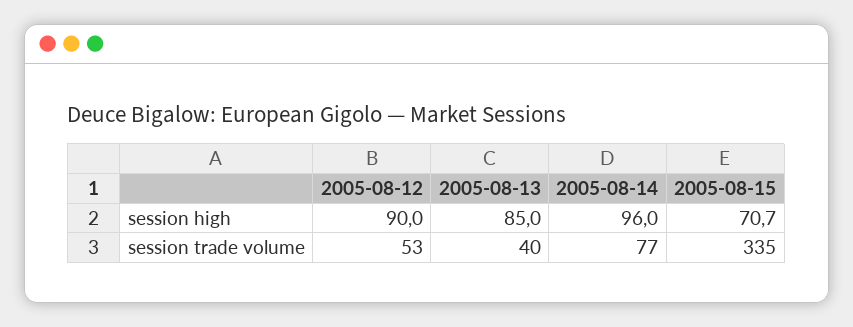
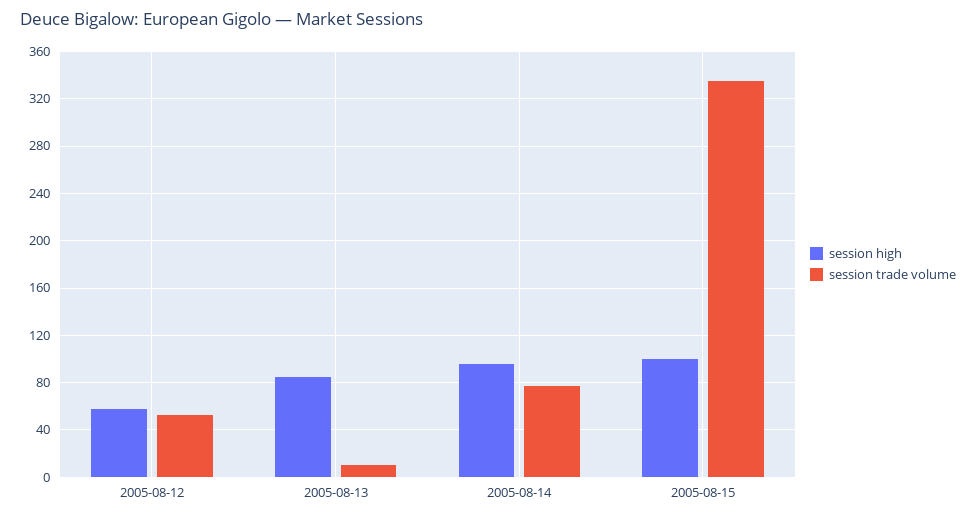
  {
    "session high": {
-     "2005-08-12": 90,
+     "2005-08-12": 60,
      "2005-08-13": 85,
      "2005-08-14": 96,
-     "2005-08-15": 70.7
+     "2005-08-15": 100
    },
    "session trade volume": {
      "2005-08-12": 53,
-     "2005-08-13": 40,
+     "2005-08-13": 10,
      "2005-08-14": 77,
      "2005-08-15": 335
    }
  }

